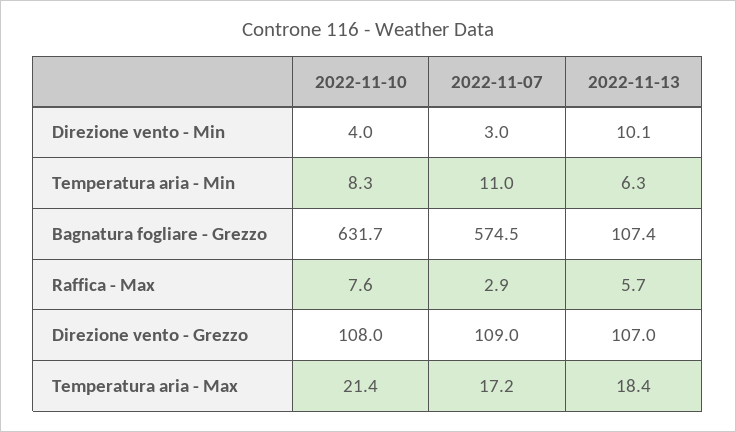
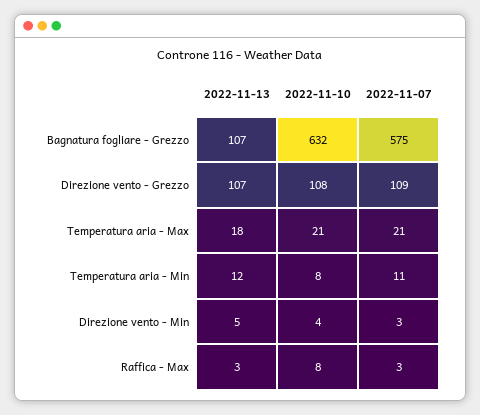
  {
    "2022-11-10": {
      "Direzione vento - Min": 4,
      "Temperatura aria - Min": 8.3,
      "Bagnatura fogliare - Grezzo": 631.7,
      "Raffica - Max": 7.6,
      "Direzione vento - Grezzo": 108,
      "Temperatura aria - Max": 21.4
    },
    "2022-11-07": {
      "Direzione vento - Min": 3,
      "Temperatura aria - Min": 11,
      "Bagnatura fogliare - Grezzo": 574.5,
      "Raffica - Max": 2.9,
      "Direzione vento - Grezzo": 109,
-     "Temperatura aria - Max": 17.2
+     "Temperatura aria - Max": 21
    },
    "2022-11-13": {
-     "Direzione vento - Min": 10.1,
+     "Direzione vento - Min": 5,
-     "Temperatura aria - Min": 6.3,
+     "Temperatura aria - Min": 12,
      "Bagnatura fogliare - Grezzo": 107.4,
-     "Raffica - Max": 5.7,
+     "Raffica - Max": 3,
      "Direzione vento - Grezzo": 107,
      "Temperatura aria - Max": 18.4
    }
  }

